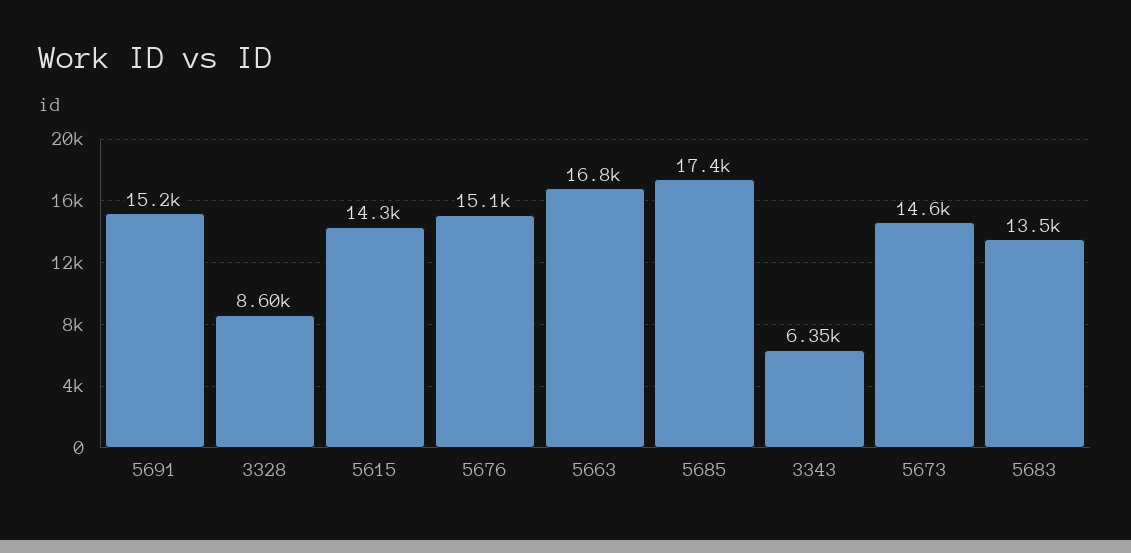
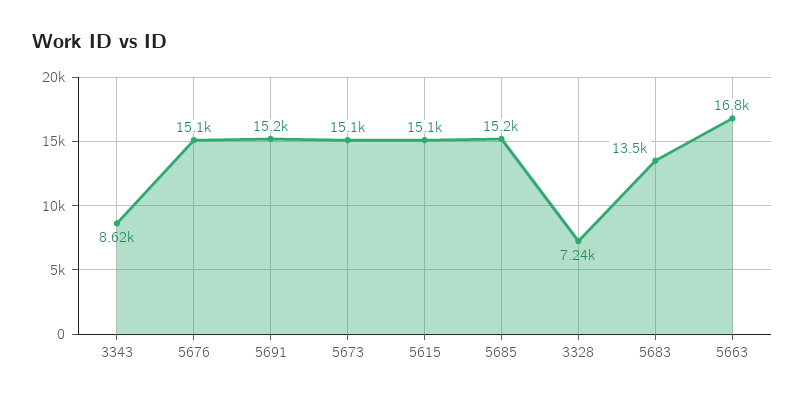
  {
    "5691": 15200,
-   "3328": 8600,
+   "3328": 7240,
-   "5615": 14300,
+   "5615": 15100,
    "5676": 15100,
    "5663": 16800,
-   "5685": 17400,
+   "5685": 15200,
-   "3343": 6350,
+   "3343": 8620,
-   "5673": 14600,
+   "5673": 15100,
    "5683": 13500
  }

